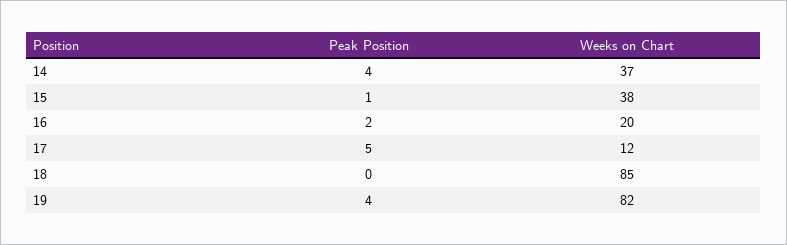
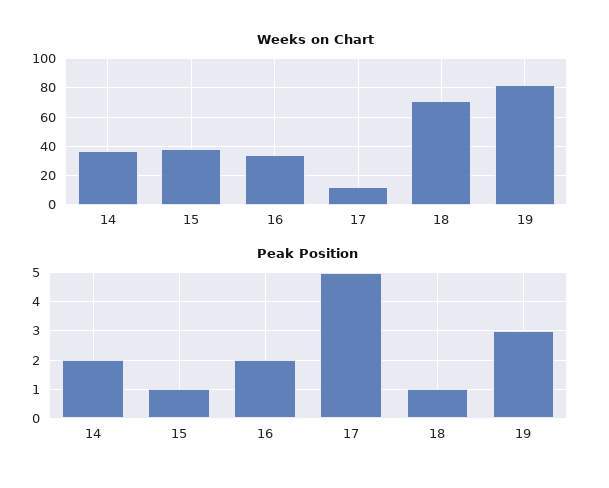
  {
    "Peak Position": {
-     "14": 4,
+     "14": 2,
      "15": 1,
      "16": 2,
      "17": 5,
-     "18": 0,
+     "18": 1,
-     "19": 4
+     "19": 3
    },
    "Weeks on Chart": {
      "14": 37,
      "15": 38,
-     "16": 20,
+     "16": 35,
      "17": 12,
-     "18": 85,
+     "18": 70,
      "19": 82
    }
  }

